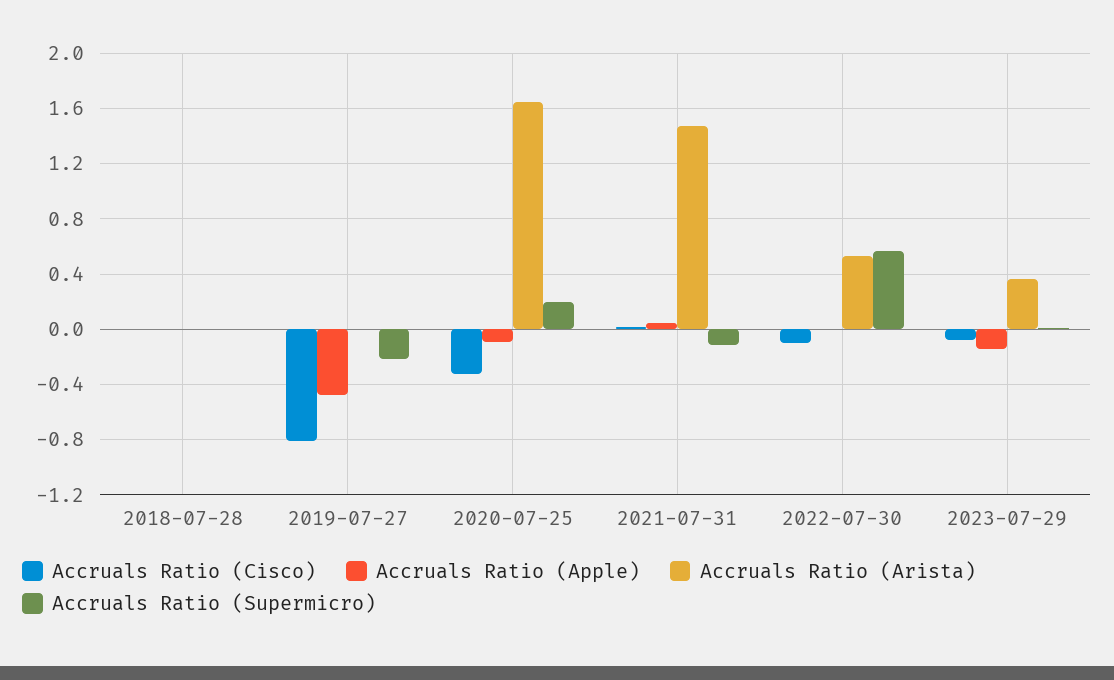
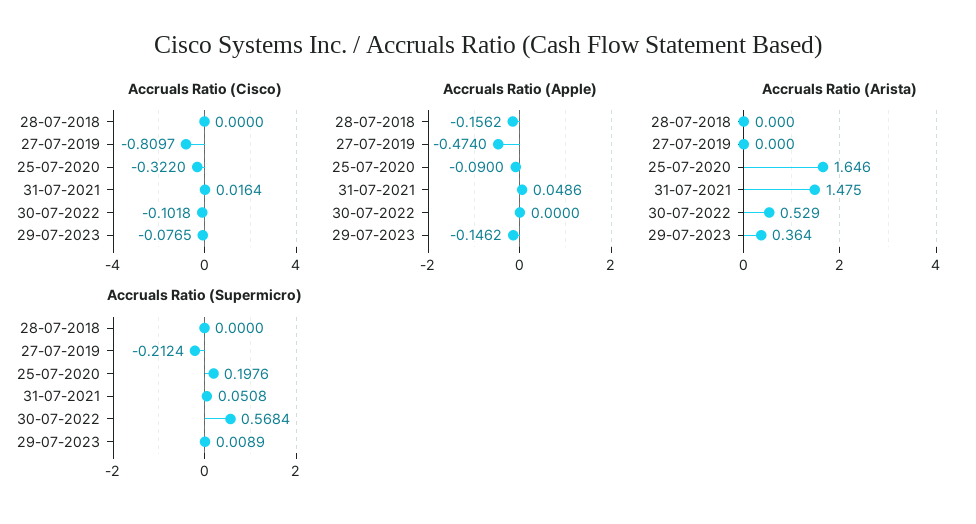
  {
    "Accruals Ratio (Cisco)": {
      "2018-07-28": 0,
      "2019-07-27": -0.8097,
      "2020-07-25": -0.322,
      "2021-07-31": 0.0164,
      "2022-07-30": -0.1018,
      "2023-07-29": -0.0765
    },
    "Accruals Ratio (Apple)": {
-     "2018-07-28": 0,
+     "2018-07-28": -0.1562,
      "2019-07-27": -0.474,
      "2020-07-25": -0.09,
      "2021-07-31": 0.0486,
      "2022-07-30": 0,
      "2023-07-29": -0.1462
    },
    "Accruals Ratio (Arista)": {
      "2018-07-28": 0,
      "2019-07-27": 0,
      "2020-07-25": 1.646,
      "2021-07-31": 1.475,
      "2022-07-30": 0.529,
      "2023-07-29": 0.364
    },
    "Accruals Ratio (Supermicro)": {
      "2018-07-28": 0,
      "2019-07-27": -0.2124,
      "2020-07-25": 0.1976,
-     "2021-07-31": -0.1,
+     "2021-07-31": 0.0508,
      "2022-07-30": 0.5684,
      "2023-07-29": 0.0089
    }
  }

